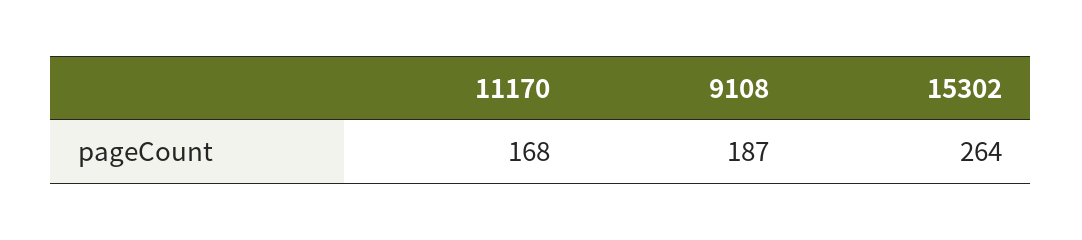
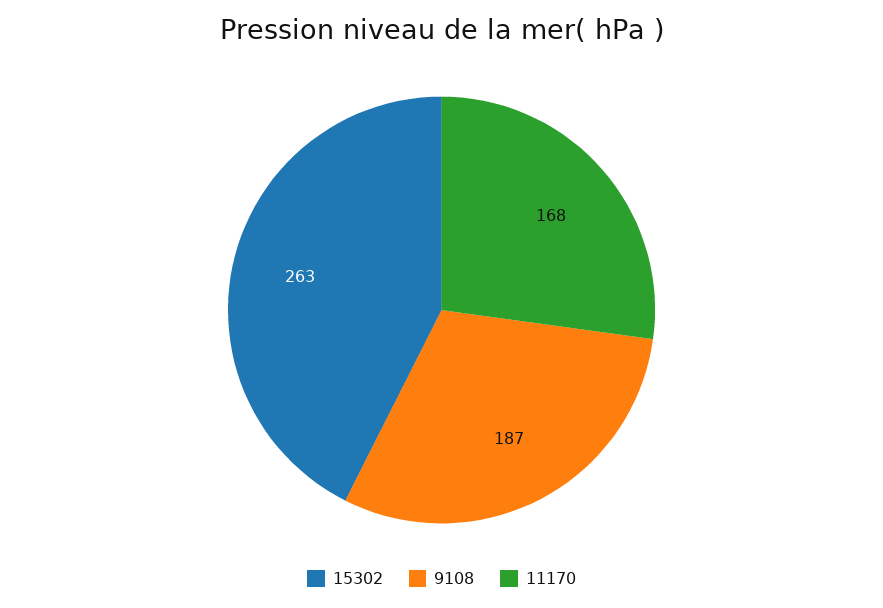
  {
    "11170": 168,
    "9108": 187,
-   "15302": 264
+   "15302": 263
  }

